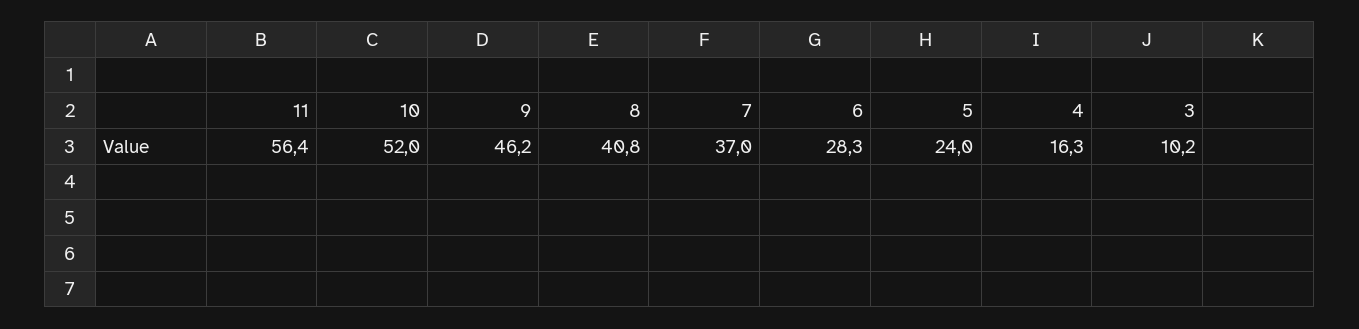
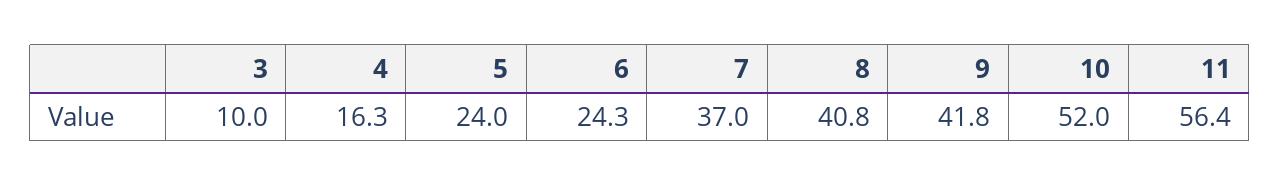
  {
    "11": 56.4,
    "10": 52,
-   "9": 46.2,
+   "9": 41.8,
    "8": 40.8,
    "7": 37,
-   "6": 28.3,
+   "6": 24.3,
    "5": 24,
    "4": 16.3,
-   "3": 10.2
+   "3": 10
  }

